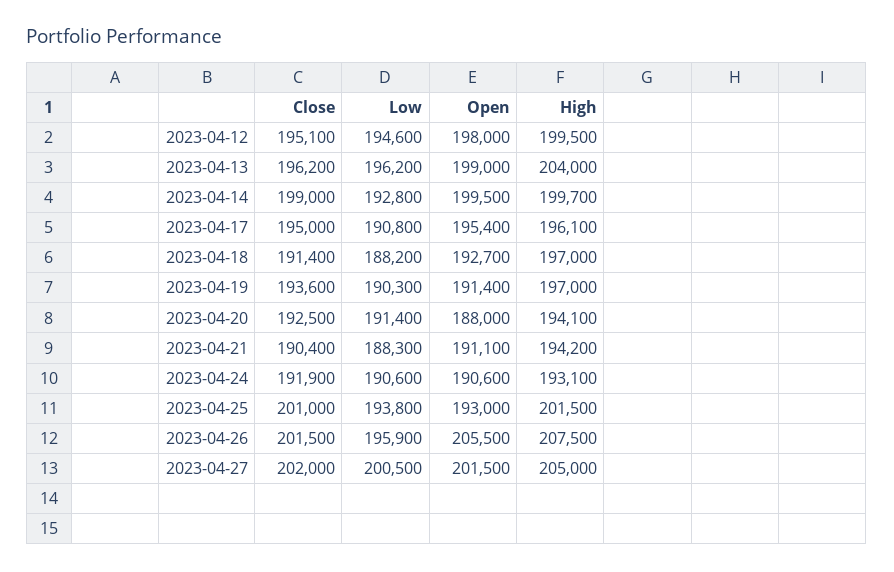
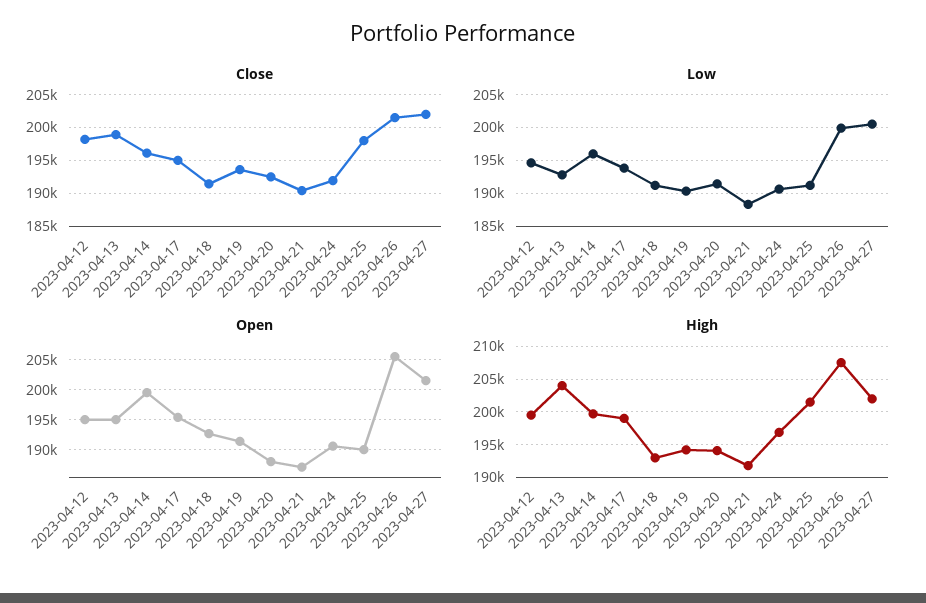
  {
    "Close": {
-     "2023-04-12": 195100,
+     "2023-04-12": 198000,
-     "2023-04-13": 196200,
+     "2023-04-13": 199000,
-     "2023-04-14": 199000,
+     "2023-04-14": 196000,
      "2023-04-17": 195000,
      "2023-04-18": 191400,
      "2023-04-19": 193600,
      "2023-04-20": 192500,
      "2023-04-21": 190400,
      "2023-04-24": 191900,
-     "2023-04-25": 201000,
+     "2023-04-25": 198000,
      "2023-04-26": 201500,
      "2023-04-27": 202000
    },
    "Low": {
      "2023-04-12": 194600,
-     "2023-04-13": 196200,
+     "2023-04-13": 193000,
-     "2023-04-14": 192800,
+     "2023-04-14": 196000,
-     "2023-04-17": 190800,
+     "2023-04-17": 194000,
-     "2023-04-18": 188200,
+     "2023-04-18": 191000,
      "2023-04-19": 190300,
      "2023-04-20": 191400,
      "2023-04-21": 188300,
      "2023-04-24": 190600,
-     "2023-04-25": 193800,
+     "2023-04-25": 191000,
-     "2023-04-26": 195900,
+     "2023-04-26": 200000,
      "2023-04-27": 200500
    },
    "Open": {
-     "2023-04-12": 198000,
+     "2023-04-12": 195000,
-     "2023-04-13": 199000,
+     "2023-04-13": 195000,
      "2023-04-14": 199500,
      "2023-04-17": 195400,
      "2023-04-18": 192700,
      "2023-04-19": 191400,
      "2023-04-20": 188000,
-     "2023-04-21": 191100,
+     "2023-04-21": 187000,
      "2023-04-24": 190600,
-     "2023-04-25": 193000,
+     "2023-04-25": 190000,
      "2023-04-26": 205500,
      "2023-04-27": 201500
    },
    "High": {
      "2023-04-12": 199500,
      "2023-04-13": 204000,
      "2023-04-14": 199700,
-     "2023-04-17": 196100,
+     "2023-04-17": 199000,
-     "2023-04-18": 197000,
+     "2023-04-18": 193000,
-     "2023-04-19": 197000,
+     "2023-04-19": 194000,
      "2023-04-20": 194100,
-     "2023-04-21": 194200,
+     "2023-04-21": 192000,
-     "2023-04-24": 193100,
+     "2023-04-24": 197000,
      "2023-04-25": 201500,
      "2023-04-26": 207500,
-     "2023-04-27": 205000
+     "2023-04-27": 202000
    }
  }

